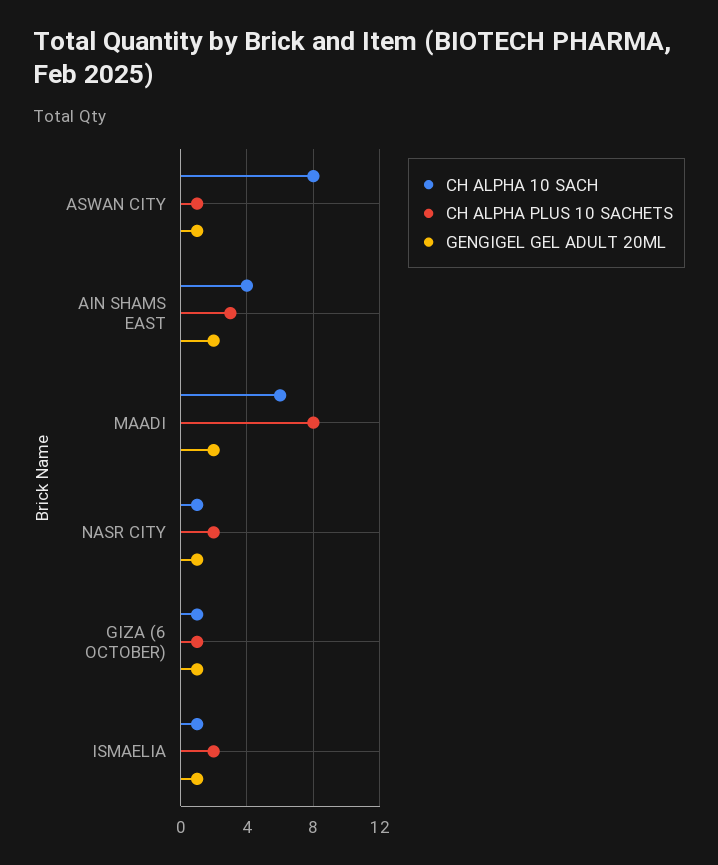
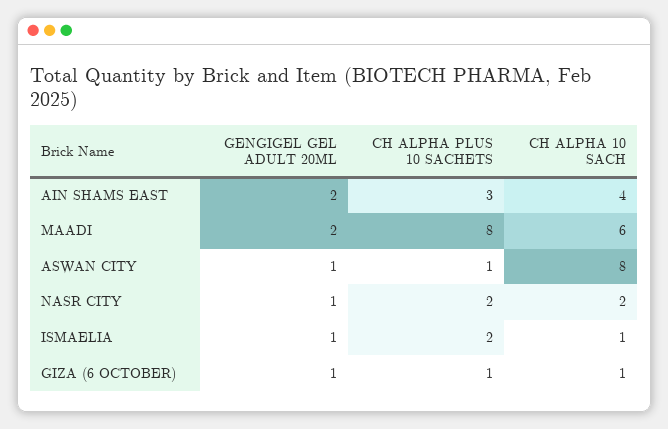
  {
    "CH ALPHA 10 SACH": {
      "ASWAN CITY": 8,
      "AIN SHAMS EAST": 4,
      "MAADI": 6,
-     "NASR CITY": 1,
+     "NASR CITY": 2,
      "GIZA (6 OCTOBER)": 1,
      "ISMAELIA": 1
    },
    "CH ALPHA PLUS 10 SACHETS": {
      "ASWAN CITY": 1,
      "AIN SHAMS EAST": 3,
      "MAADI": 8,
      "NASR CITY": 2,
      "GIZA (6 OCTOBER)": 1,
      "ISMAELIA": 2
    },
    "GENGIGEL GEL ADULT 20ML": {
      "ASWAN CITY": 1,
      "AIN SHAMS EAST": 2,
      "MAADI": 2,
      "NASR CITY": 1,
      "GIZA (6 OCTOBER)": 1,
      "ISMAELIA": 1
    }
  }

